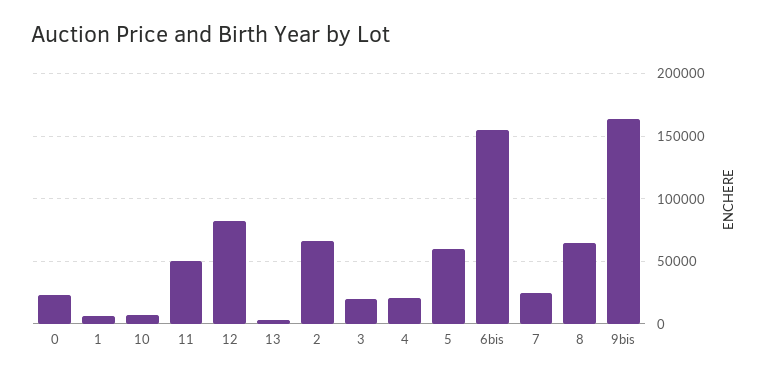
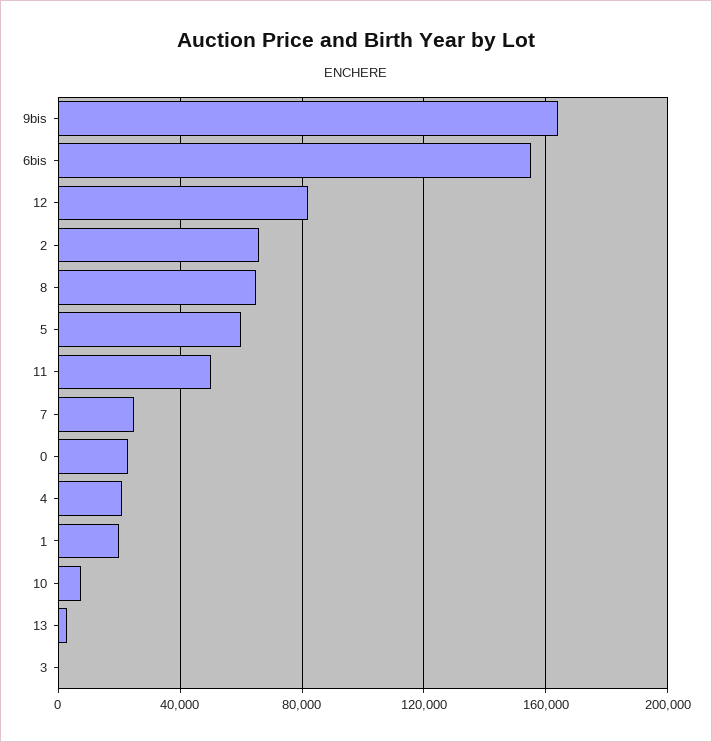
  {
    "0": 25000,
-   "1": 5000,
+   "1": 20000,
    "10": 10000,
    "11": 50000,
    "12": 80000,
    "13": 5000,
    "2": 65000,
-   "3": 20000,
+   "3": 0,
    "4": 20000,
    "5": 60000,
    "6bis": 155000,
    "7": 25000,
    "8": 65000,
    "9bis": 165000
  }

